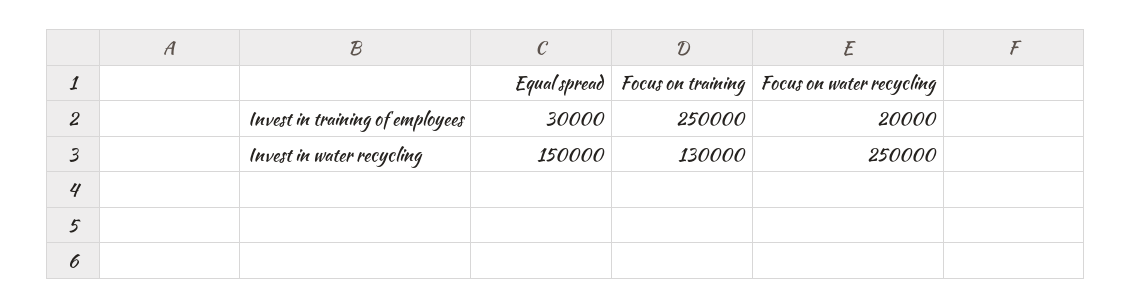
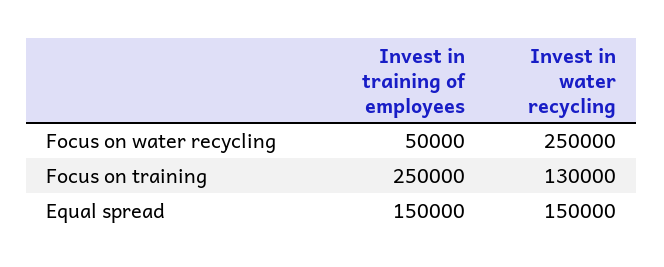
  {
    "Equal spread": {
-     "Invest in training of employees": 30000,
+     "Invest in training of employees": 150000,
      "Invest in water recycling": 150000
    },
    "Focus on training": {
      "Invest in training of employees": 250000,
      "Invest in water recycling": 130000
    },
    "Focus on water recycling": {
-     "Invest in training of employees": 20000,
+     "Invest in training of employees": 50000,
      "Invest in water recycling": 250000
    }
  }

